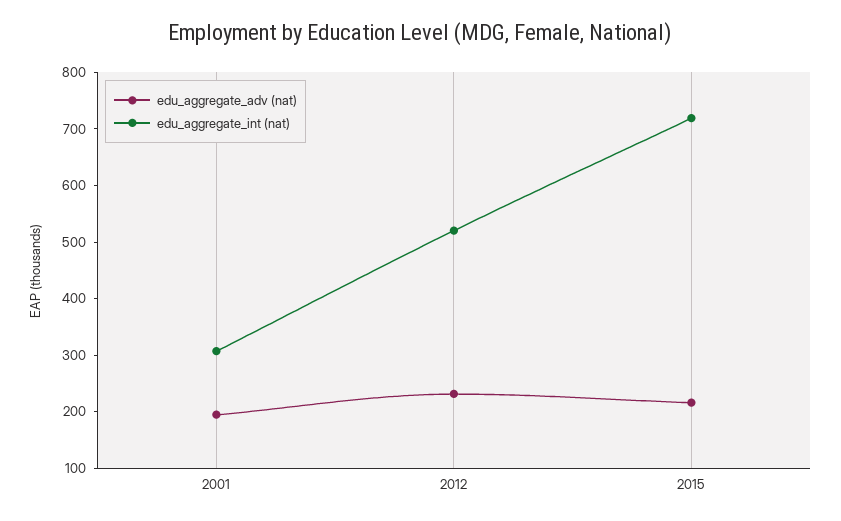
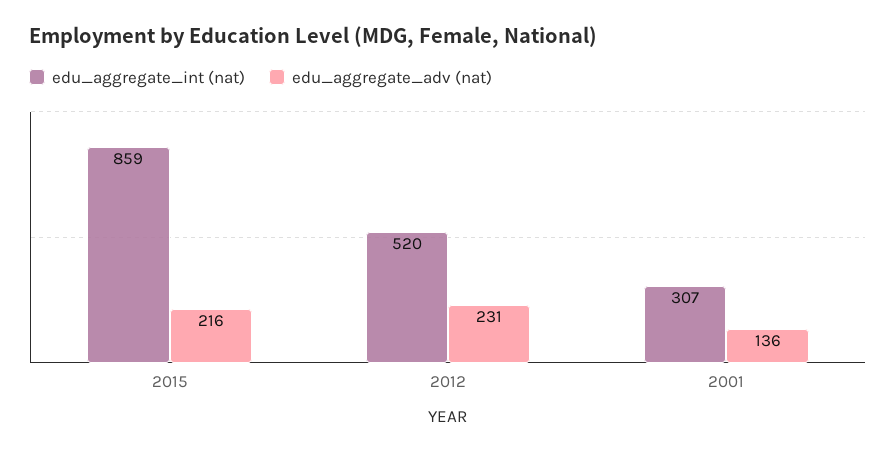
  {
    "edu_aggregate_adv (nat)": {
-     "2001": 200,
+     "2001": 136,
      "2012": 231,
      "2015": 216
    },
    "edu_aggregate_int (nat)": {
      "2001": 307,
      "2012": 520,
-     "2015": 720
+     "2015": 859
    }
  }

